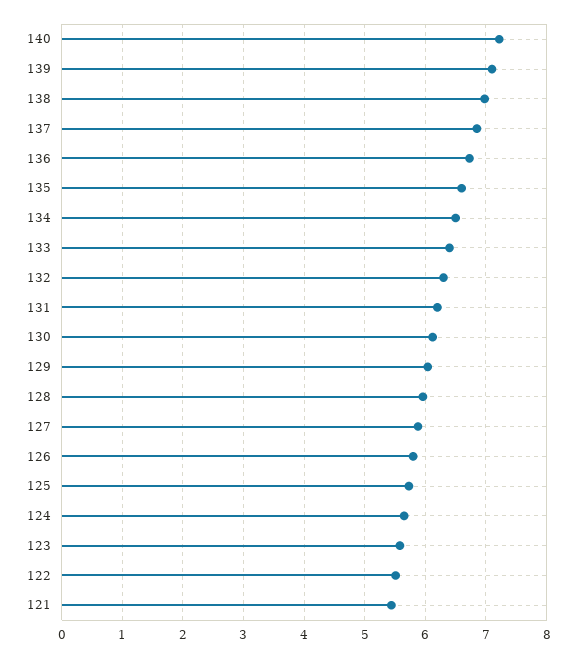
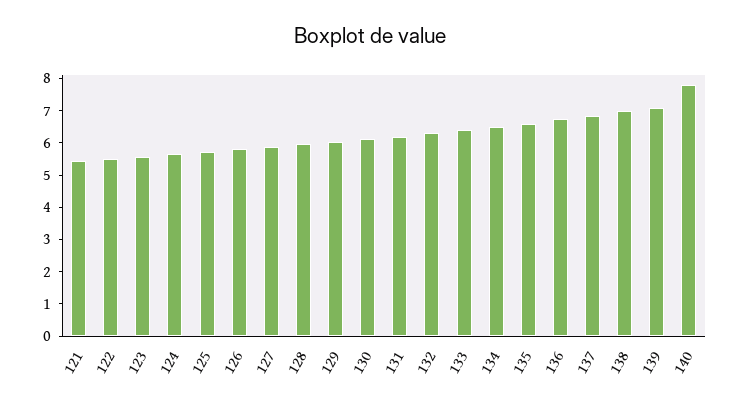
  {
-   "140": 7.2,
+   "140": 7.75,
    "139": 7.1,
    "138": 7,
    "137": 6.9,
    "136": 6.7,
    "135": 6.6,
    "134": 6.5,
    "133": 6.4,
    "132": 6.3,
    "131": 6.2,
    "130": 6.1,
    "129": 6,
    "128": 6,
    "127": 5.9,
    "126": 5.8,
    "125": 5.7,
    "124": 5.7,
    "123": 5.6,
    "122": 5.5,
    "121": 5.4
  }

